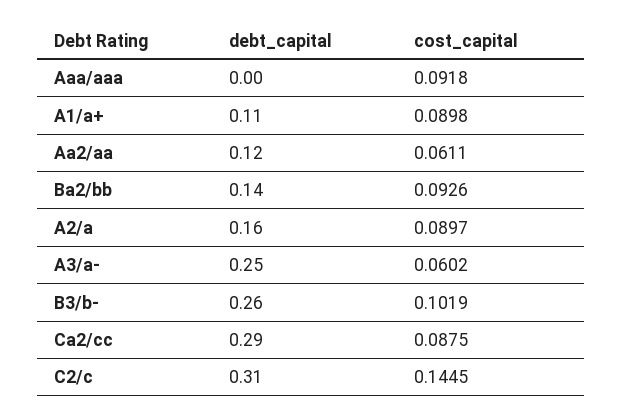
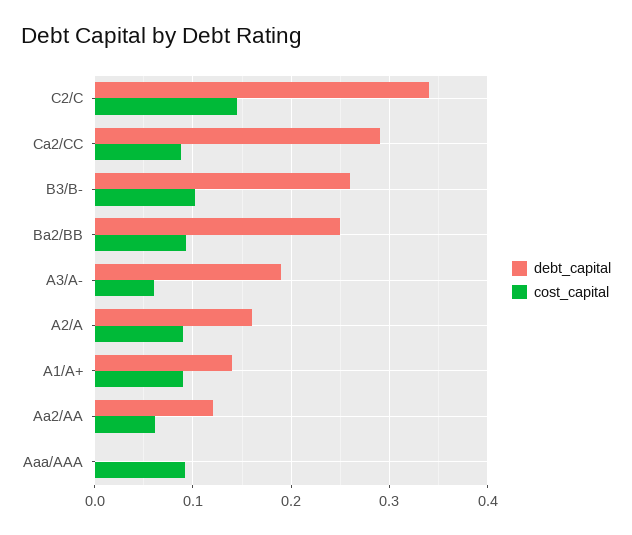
  {
    "debt_capital": {
      "Aaa/aaa": 0,
-     "A1/a+": 0.11,
+     "A1/a+": 0.14,
      "Aa2/aa": 0.12,
-     "Ba2/bb": 0.14,
+     "Ba2/bb": 0.25,
      "A2/a": 0.16,
-     "A3/a-": 0.25,
+     "A3/a-": 0.19,
      "B3/b-": 0.26,
      "Ca2/cc": 0.29,
-     "C2/c": 0.31
+     "C2/c": 0.34
    },
    "cost_capital": {
      "Aaa/aaa": 0.0918,
      "A1/a+": 0.0898,
      "Aa2/aa": 0.0611,
      "Ba2/bb": 0.0926,
      "A2/a": 0.0897,
      "A3/a-": 0.0602,
      "B3/b-": 0.1019,
      "Ca2/cc": 0.0875,
      "C2/c": 0.1445
    }
  }

